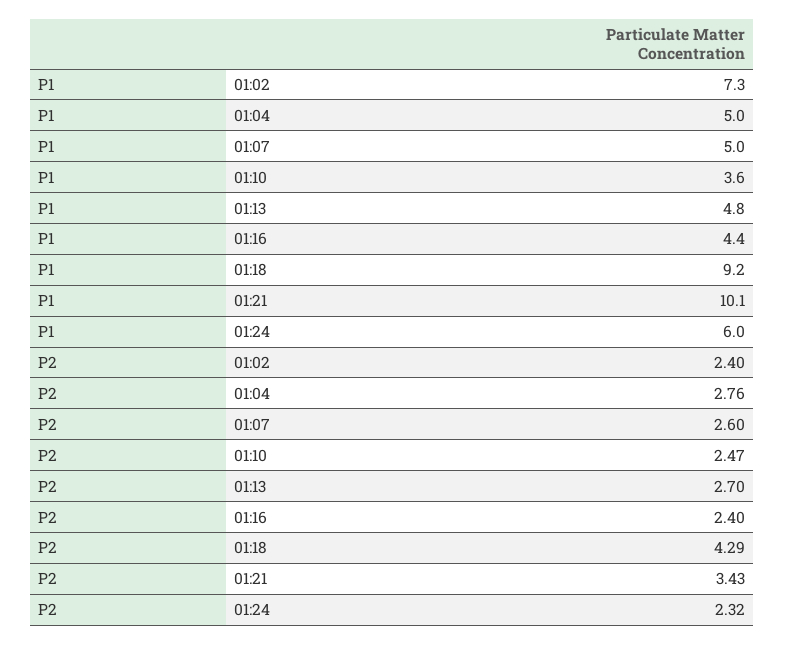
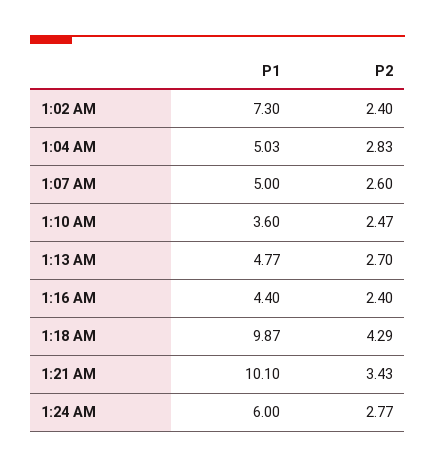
  {
    "P1": {
      "01:02": 7.3,
      "01:04": 5.03,
      "01:07": 5,
      "01:10": 3.6,
      "01:13": 4.77,
      "01:16": 4.4,
-     "01:18": 9.2,
+     "01:18": 9.87,
      "01:21": 10.1,
      "01:24": 6
    },
    "P2": {
      "01:02": 2.4,
-     "01:04": 2.76,
+     "01:04": 2.83,
      "01:07": 2.6,
      "01:10": 2.47,
      "01:13": 2.7,
      "01:16": 2.4,
      "01:18": 4.29,
      "01:21": 3.43,
-     "01:24": 2.32
+     "01:24": 2.77
    }
  }

